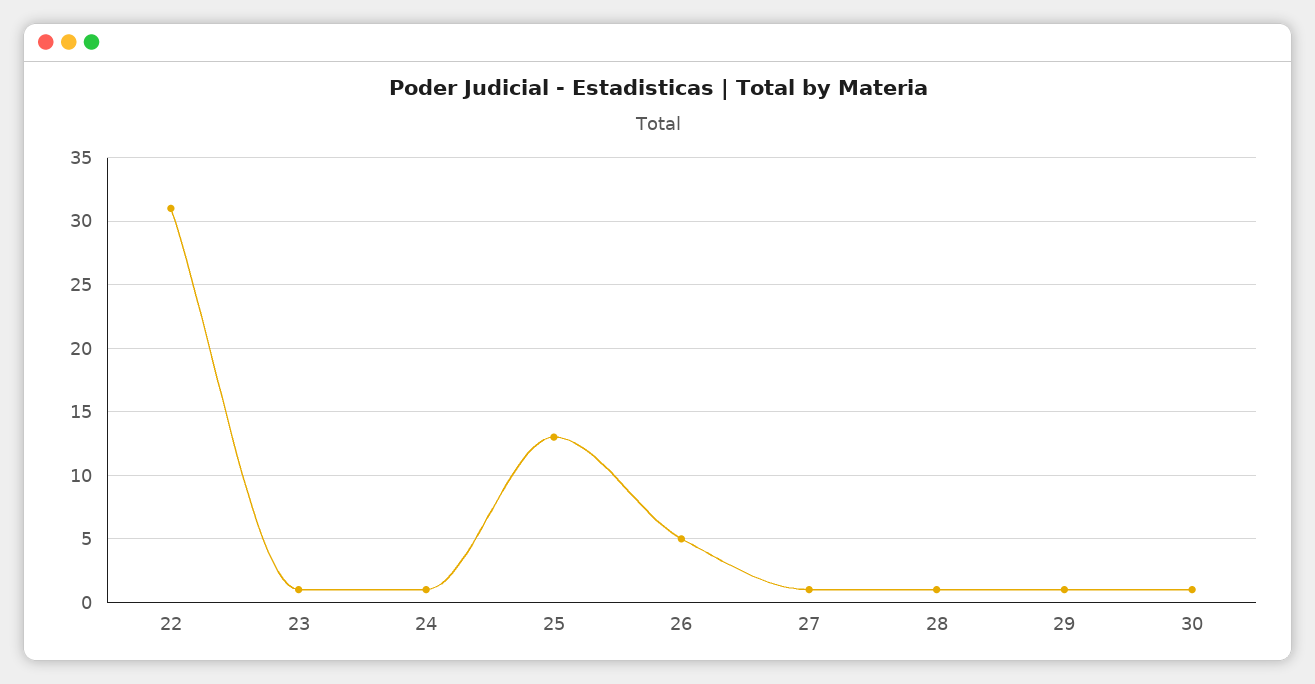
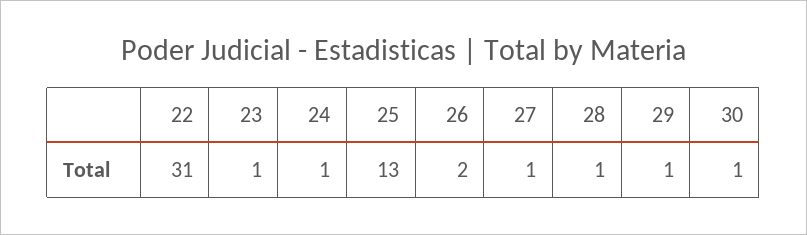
  {
    "22": 31,
    "23": 1,
    "24": 1,
    "25": 13,
-   "26": 5,
+   "26": 2,
    "27": 1,
    "28": 1,
    "29": 1,
    "30": 1
  }

